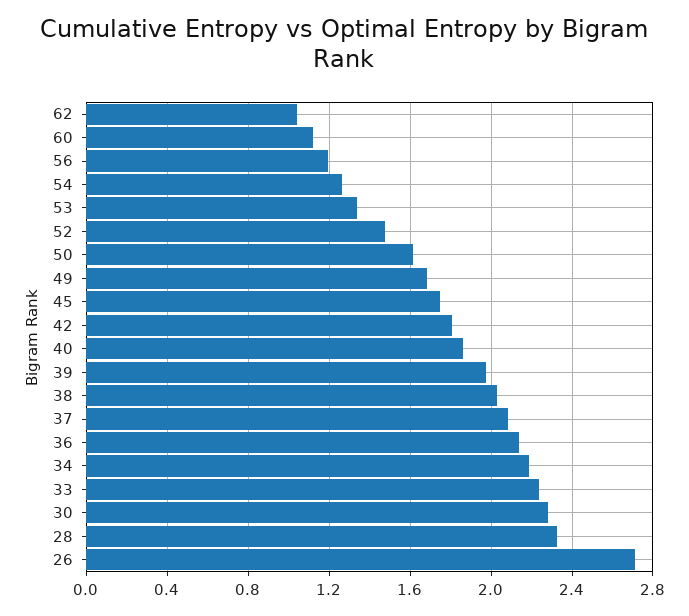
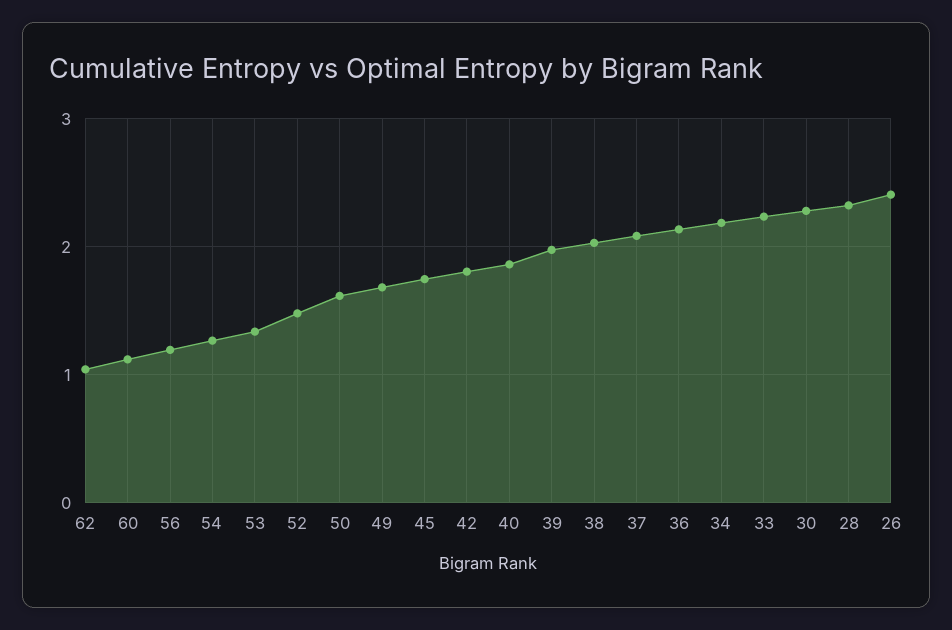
  {
    "62": 1.05,
    "60": 1.1,
    "56": 1.2,
    "54": 1.25,
    "53": 1.35,
    "52": 1.5,
    "50": 1.6,
    "49": 1.7,
    "45": 1.75,
    "42": 1.8,
    "40": 1.85,
    "39": 2,
    "38": 2.05,
    "37": 2.1,
    "36": 2.15,
    "34": 2.2,
    "33": 2.25,
    "30": 2.3,
    "28": 2.3,
-   "26": 2.7
+   "26": 2.4
  }

